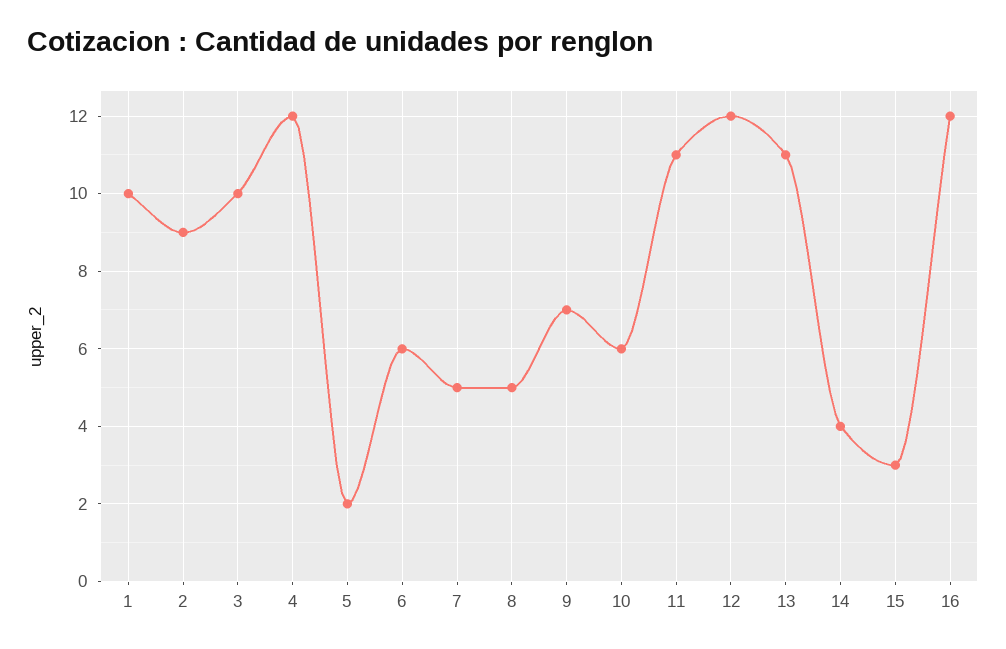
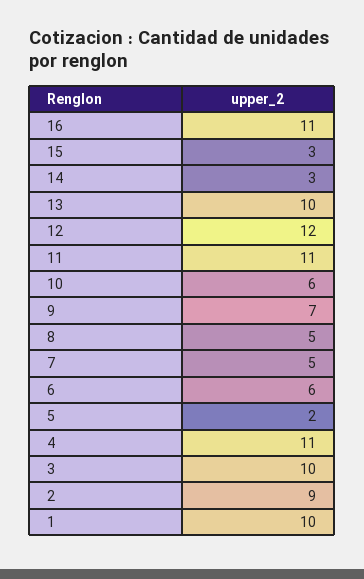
  {
    "1": 10,
    "2": 9,
    "3": 10,
-   "4": 12,
+   "4": 11,
    "5": 2,
    "6": 6,
    "7": 5,
    "8": 5,
    "9": 7,
    "10": 6,
    "11": 11,
    "12": 12,
-   "13": 11,
+   "13": 10,
-   "14": 4,
+   "14": 3,
    "15": 3,
-   "16": 12
+   "16": 11
  }

